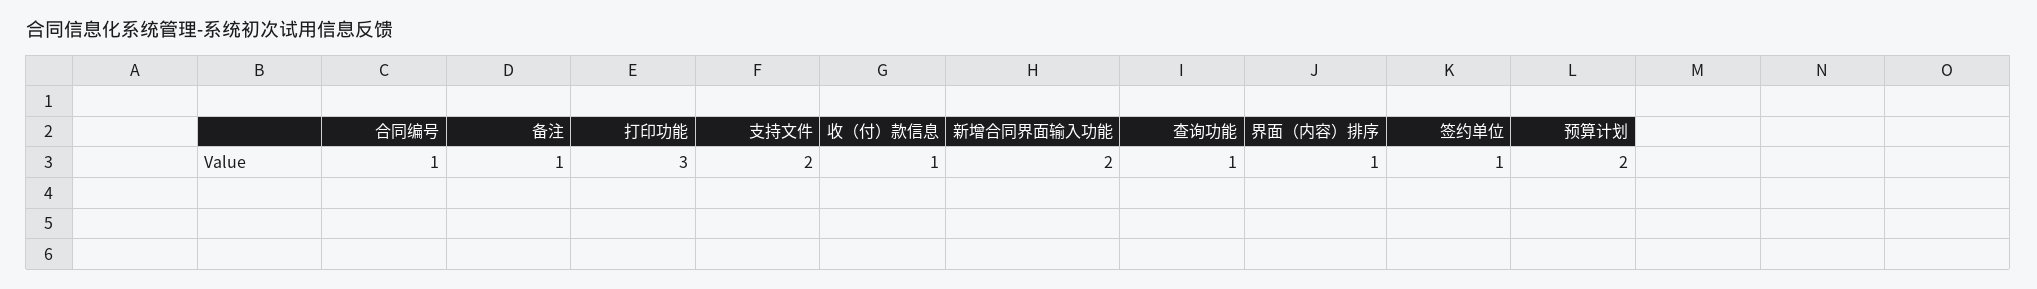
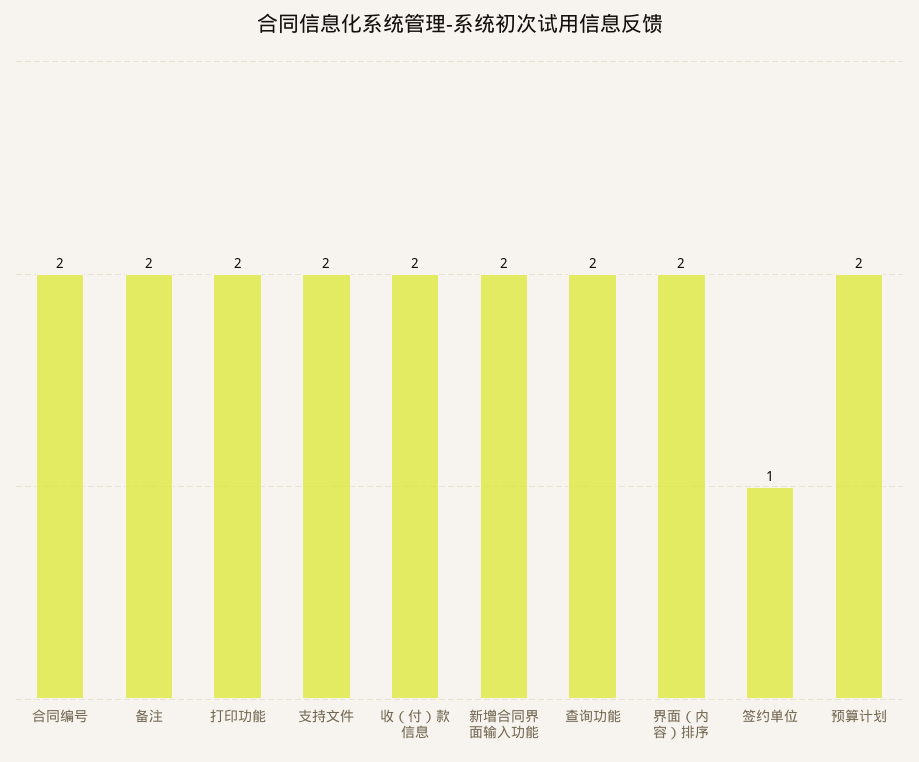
  {
-   "合同编号": 1,
+   "合同编号": 2,
-   "备注": 1,
+   "备注": 2,
-   "打印功能": 3,
+   "打印功能": 2,
    "支持文件": 2,
-   "收（付）款信息": 1,
+   "收（付）款信息": 2,
    "新增合同界面输入功能": 2,
-   "查询功能": 1,
+   "查询功能": 2,
-   "界面（内容）排序": 1,
+   "界面（内容）排序": 2,
    "签约单位": 1,
    "预算计划": 2
  }

